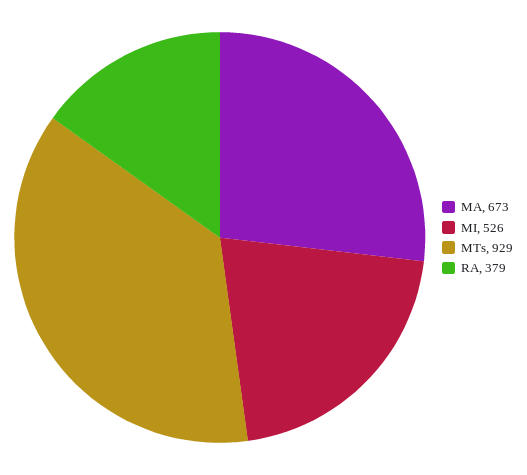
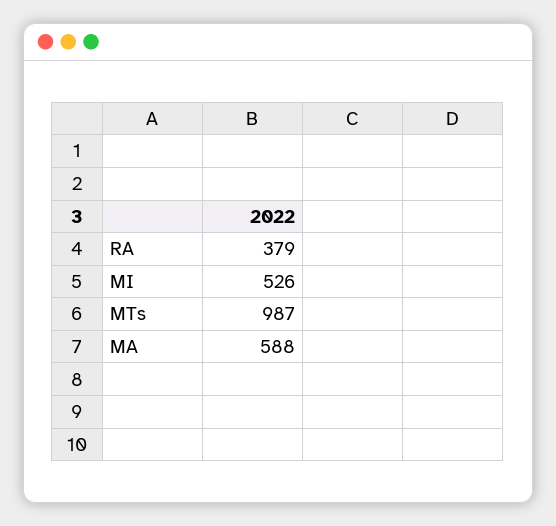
  {
-   "MA": 673,
+   "MA": 588,
    "MI": 526,
-   "MTs": 929,
+   "MTs": 987,
    "RA": 379
  }

